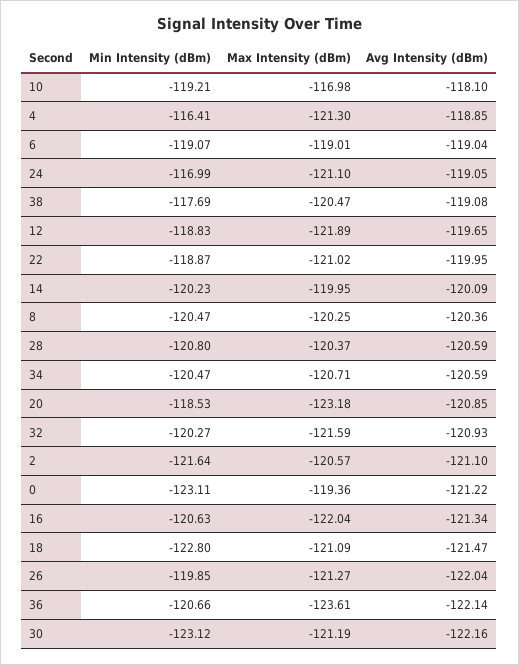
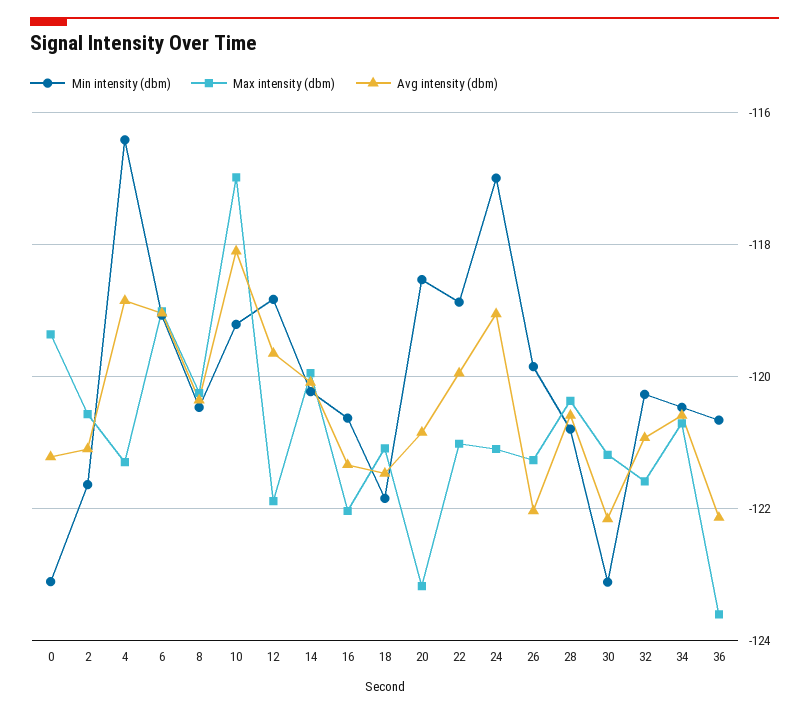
  {
    "Min Intensity (dBm)": {
      "10": -119.21,
      "4": -116.41,
      "6": -119.07,
      "24": -116.99,
-     "38": -117.69,
      "12": -118.83,
      "22": -118.87,
      "14": -120.23,
      "8": -120.47,
      "28": -120.8,
      "34": -120.47,
      "20": -118.53,
      "32": -120.27,
      "2": -121.64,
      "0": -123.11,
      "16": -120.63,
-     "18": -122.8,
+     "18": -121.8,
      "26": -119.85,
      "36": -120.66,
      "30": -123.12
    },
    "Max Intensity (dBm)": {
      "10": -116.98,
      "4": -121.3,
      "6": -119.01,
      "24": -121.1,
-     "38": -120.47,
      "12": -121.89,
      "22": -121.02,
      "14": -119.95,
      "8": -120.25,
      "28": -120.37,
      "34": -120.71,
      "20": -123.18,
      "32": -121.59,
      "2": -120.57,
      "0": -119.36,
      "16": -122.04,
      "18": -121.09,
      "26": -121.27,
      "36": -123.61,
      "30": -121.19
    },
    "Avg Intensity (dBm)": {
      "10": -118.1,
      "4": -118.85,
      "6": -119.04,
      "24": -119.05,
-     "38": -119.08,
      "12": -119.65,
      "22": -119.95,
      "14": -120.09,
      "8": -120.36,
      "28": -120.59,
      "34": -120.59,
      "20": -120.85,
      "32": -120.93,
      "2": -121.1,
      "0": -121.22,
      "16": -121.34,
      "18": -121.47,
      "26": -122.04,
      "36": -122.14,
      "30": -122.16
    }
  }

